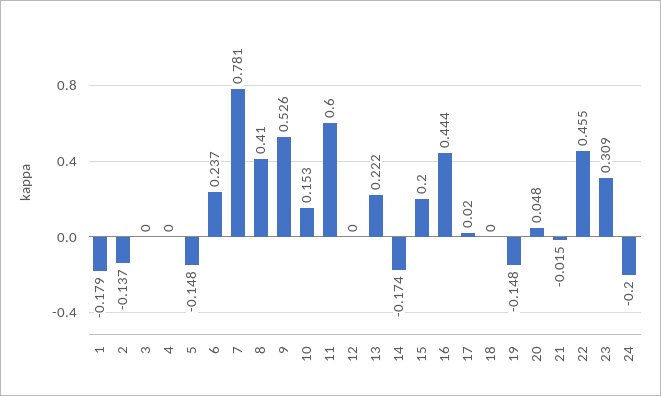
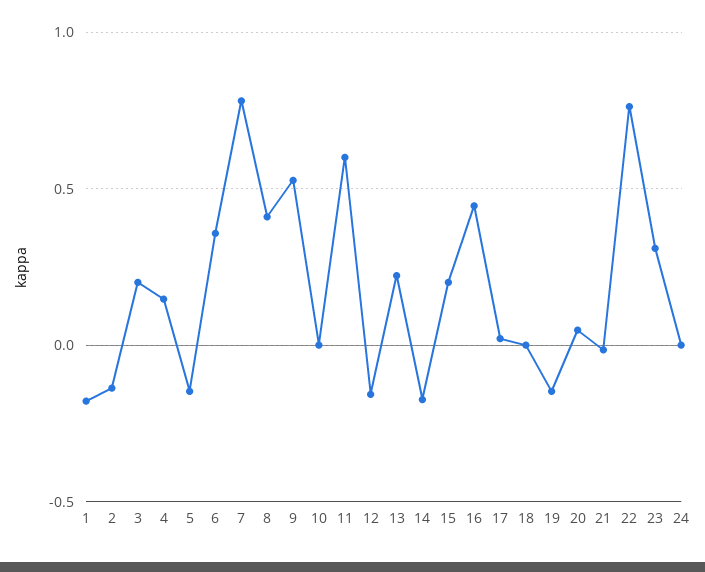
  {
    "1": -0.179,
    "2": -0.137,
-   "3": 0,
+   "3": 0.2,
-   "4": 0,
+   "4": 0.15,
    "5": -0.148,
-   "6": 0.237,
+   "6": 0.35,
    "7": 0.781,
    "8": 0.41,
    "9": 0.526,
-   "10": 0.153,
+   "10": 0,
    "11": 0.6,
-   "12": 0,
+   "12": -0.15,
    "13": 0.222,
    "14": -0.174,
    "15": 0.2,
    "16": 0.444,
    "17": 0.02,
    "18": 0,
    "19": -0.148,
    "20": 0.048,
    "21": -0.015,
-   "22": 0.455,
+   "22": 0.75,
    "23": 0.309,
-   "24": -0.2
+   "24": 0
  }

